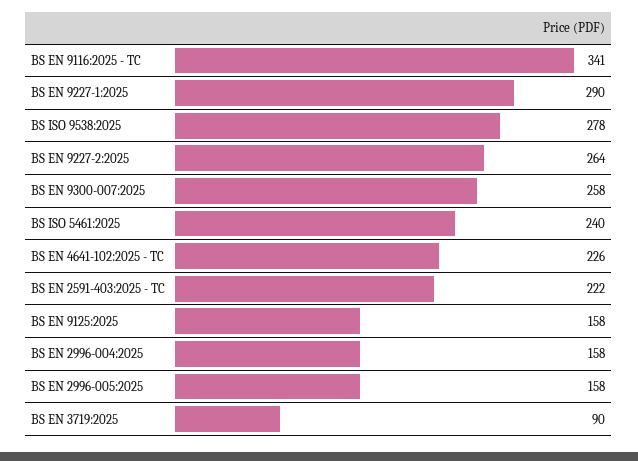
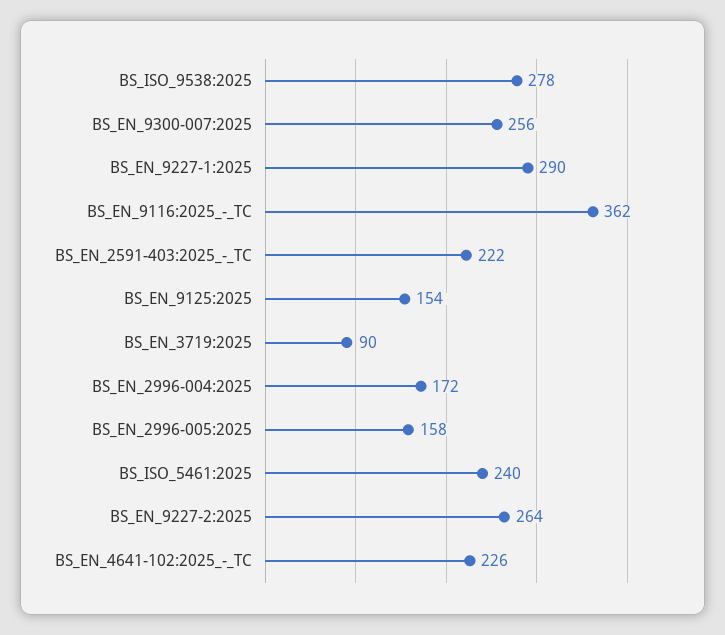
  {
-   "BS EN 9116:2025 - TC": 341,
+   "BS EN 9116:2025 - TC": 362,
    "BS EN 9227-1:2025": 290,
    "BS ISO 9538:2025": 278,
    "BS EN 9227-2:2025": 264,
-   "BS EN 9300-007:2025": 258,
+   "BS EN 9300-007:2025": 256,
    "BS ISO 5461:2025": 240,
    "BS EN 4641-102:2025 - TC": 226,
    "BS EN 2591-403:2025 - TC": 222,
-   "BS EN 9125:2025": 158,
+   "BS EN 9125:2025": 154,
-   "BS EN 2996-004:2025": 158,
+   "BS EN 2996-004:2025": 172,
    "BS EN 2996-005:2025": 158,
    "BS EN 3719:2025": 90
  }

